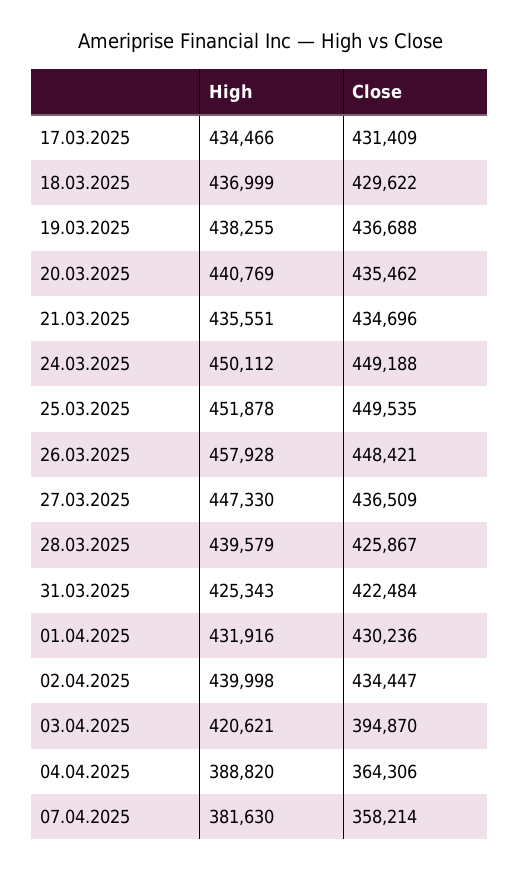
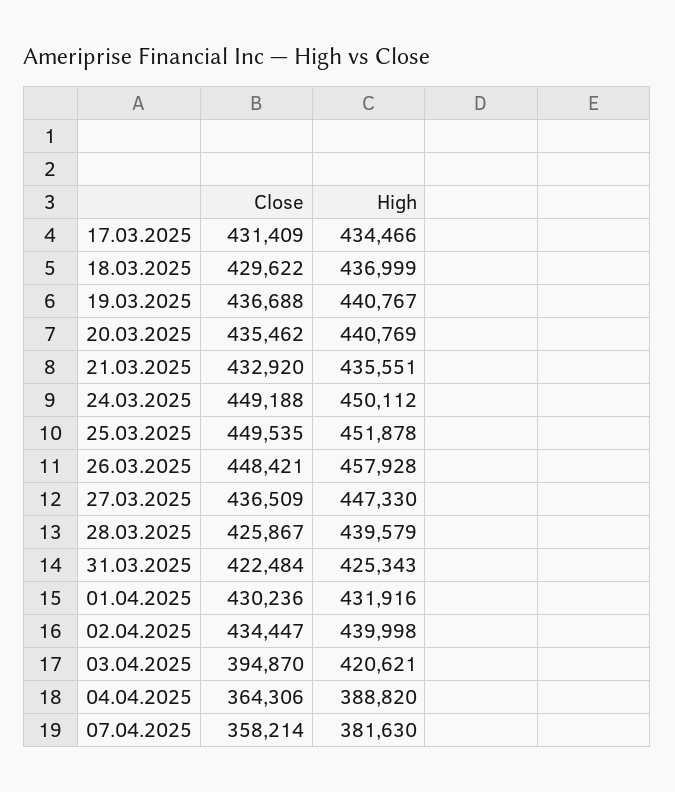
  {
    "High": {
      "17.03.2025": 434466,
      "18.03.2025": 436999,
-     "19.03.2025": 438255,
+     "19.03.2025": 440767,
      "20.03.2025": 440769,
      "21.03.2025": 435551,
      "24.03.2025": 450112,
      "25.03.2025": 451878,
      "26.03.2025": 457928,
      "27.03.2025": 447330,
      "28.03.2025": 439579,
      "31.03.2025": 425343,
      "01.04.2025": 431916,
      "02.04.2025": 439998,
      "03.04.2025": 420621,
      "04.04.2025": 388820,
      "07.04.2025": 381630
    },
    "Close": {
      "17.03.2025": 431409,
      "18.03.2025": 429622,
      "19.03.2025": 436688,
      "20.03.2025": 435462,
-     "21.03.2025": 434696,
+     "21.03.2025": 432920,
      "24.03.2025": 449188,
      "25.03.2025": 449535,
      "26.03.2025": 448421,
      "27.03.2025": 436509,
      "28.03.2025": 425867,
      "31.03.2025": 422484,
      "01.04.2025": 430236,
      "02.04.2025": 434447,
      "03.04.2025": 394870,
      "04.04.2025": 364306,
      "07.04.2025": 358214
    }
  }

